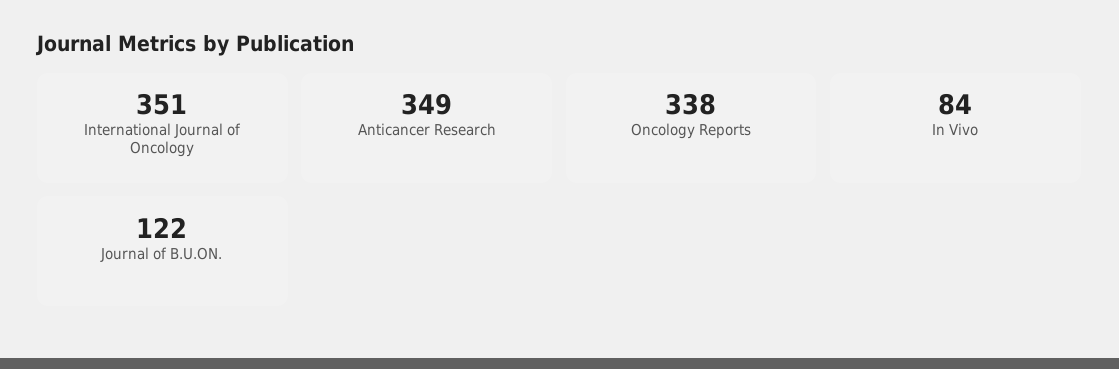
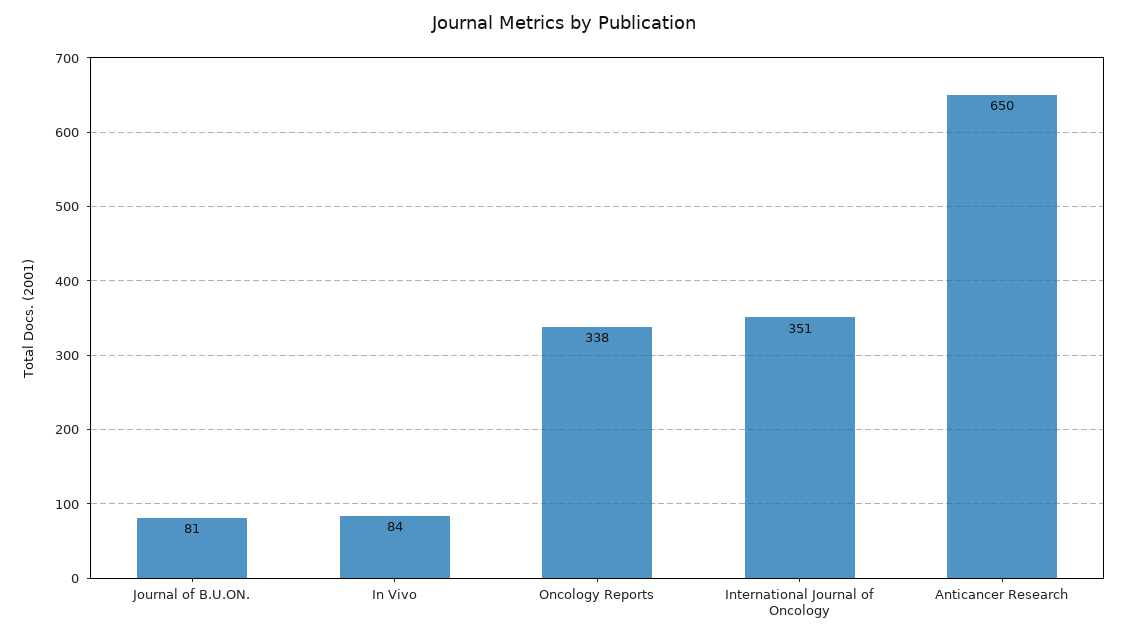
  {
    "International Journal of Oncology": 351,
-   "Anticancer Research": 349,
+   "Anticancer Research": 650,
    "Oncology Reports": 338,
    "In Vivo": 84,
-   "Journal of B.U.ON.": 122
+   "Journal of B.U.ON.": 81
  }

